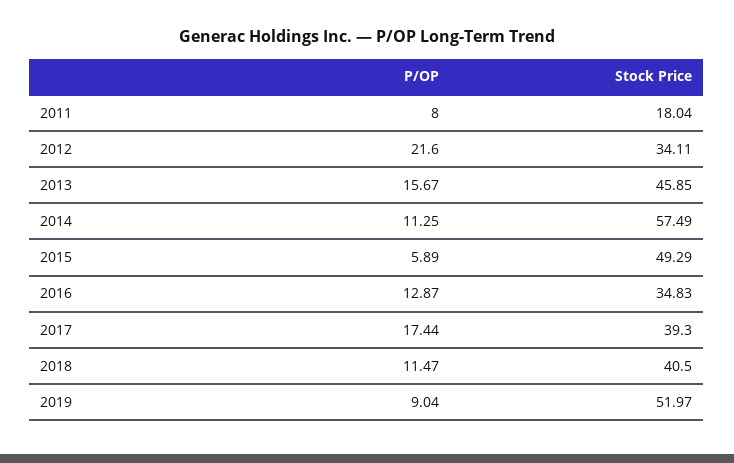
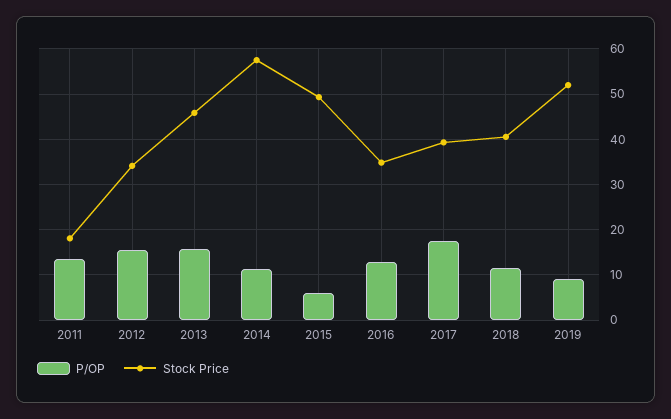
  {
    "P/OP": {
-     "2011": 8,
+     "2011": 14,
-     "2012": 21.6,
+     "2012": 16,
      "2013": 15.67,
      "2014": 11.25,
      "2015": 5.89,
      "2016": 12.87,
      "2017": 17.44,
      "2018": 11.47,
      "2019": 9.04
    },
    "Stock Price": {
      "2011": 18.04,
      "2012": 34.11,
      "2013": 45.85,
      "2014": 57.49,
      "2015": 49.29,
      "2016": 34.83,
      "2017": 39.3,
      "2018": 40.5,
      "2019": 51.97
    }
  }

